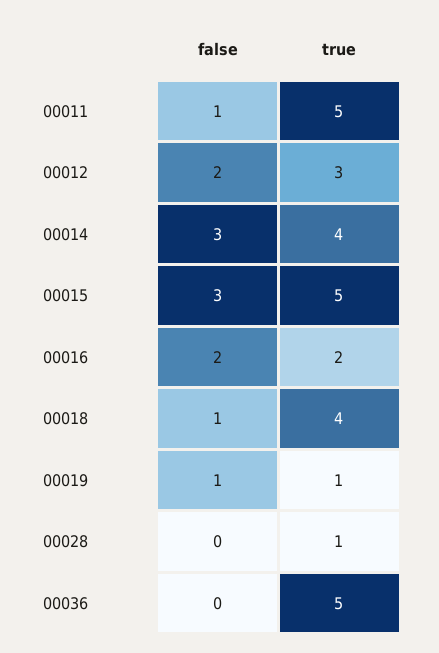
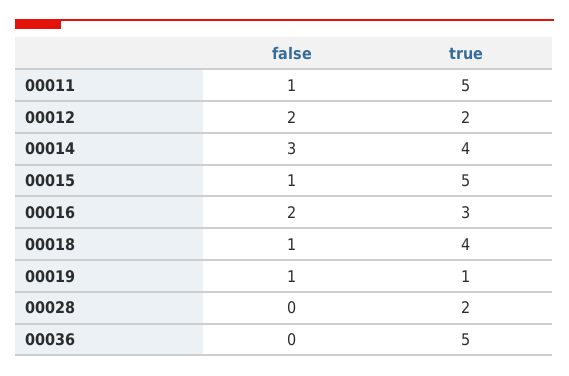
  {
    "false": {
      "00011": 1,
      "00012": 2,
      "00014": 3,
-     "00015": 3,
+     "00015": 1,
      "00016": 2,
      "00018": 1,
      "00019": 1,
      "00028": 0,
      "00036": 0
    },
    "true": {
      "00011": 5,
-     "00012": 3,
+     "00012": 2,
      "00014": 4,
      "00015": 5,
-     "00016": 2,
+     "00016": 3,
      "00018": 4,
      "00019": 1,
-     "00028": 1,
+     "00028": 2,
      "00036": 5
    }
  }

